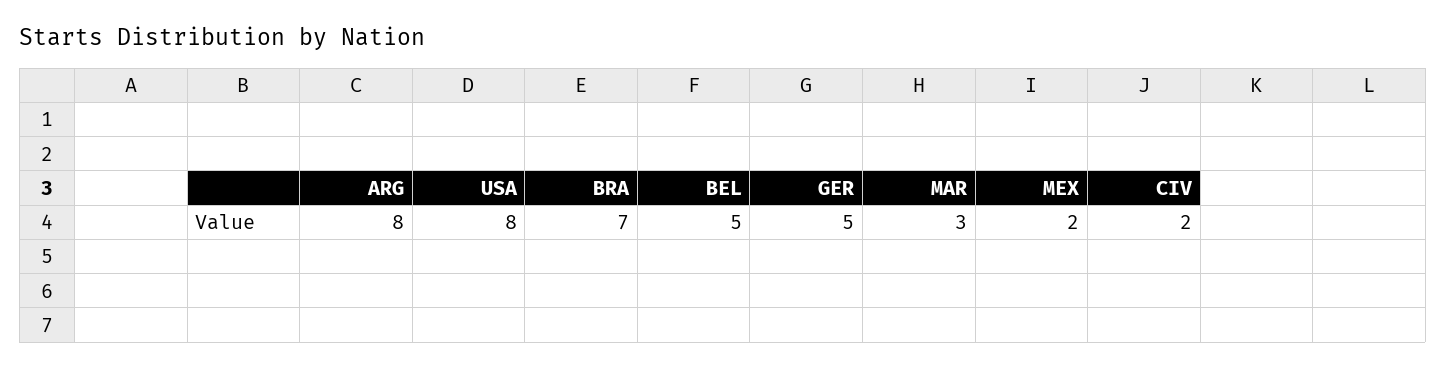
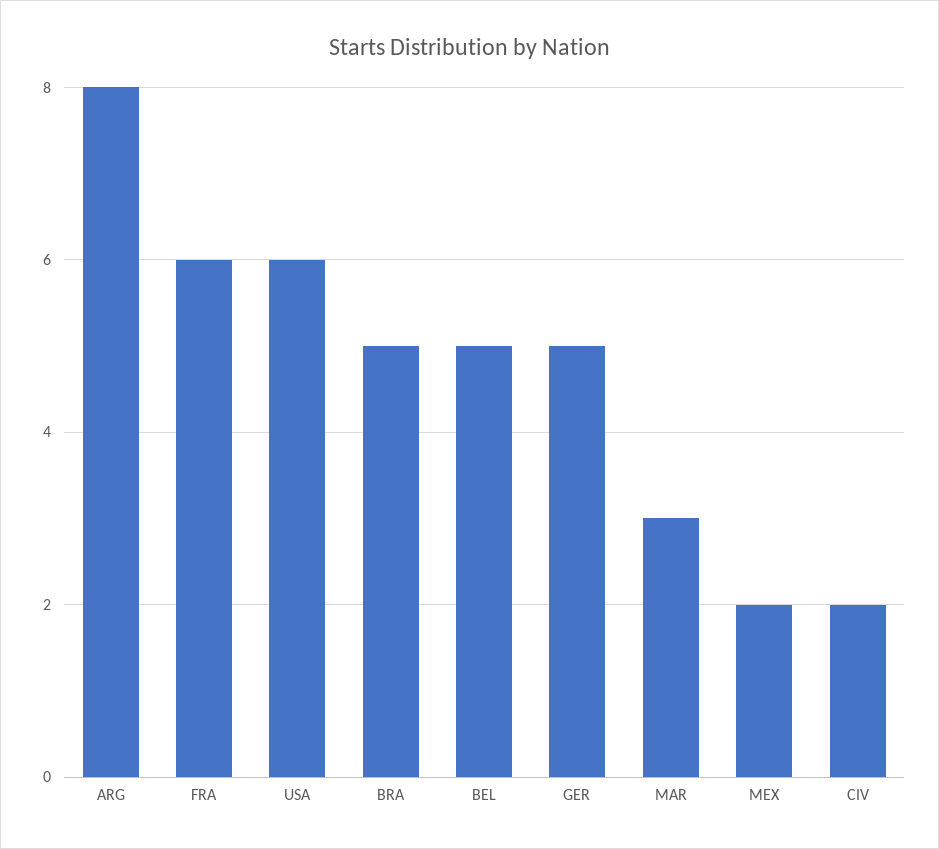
  {
    "ARG": 8,
-   "USA": 8,
+   "USA": 6,
-   "BRA": 7,
+   "BRA": 5,
    "BEL": 5,
    "GER": 5,
    "MAR": 3,
    "MEX": 2,
-   "CIV": 2
+   "CIV": 2,
+   "FRA": 6
  }

